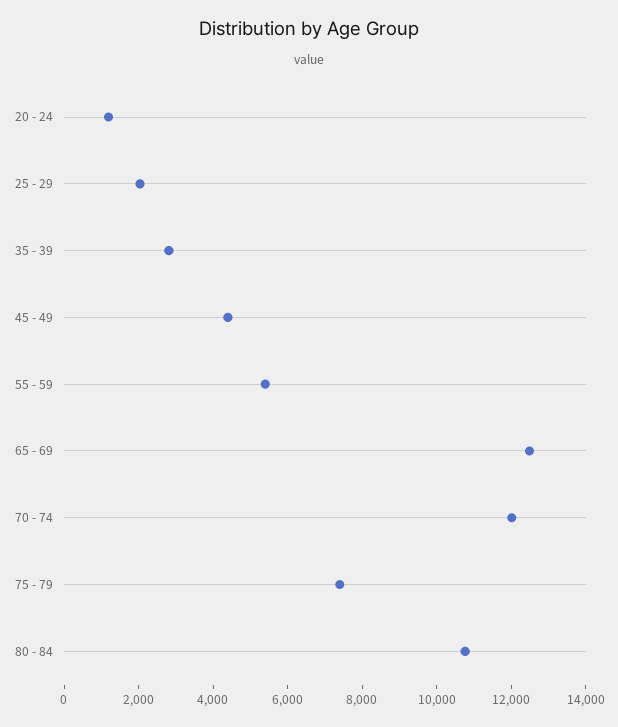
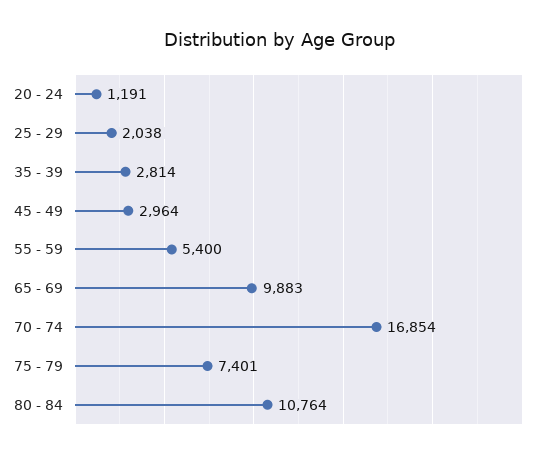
  {
    "20 - 24": 1191,
    "25 - 29": 2038,
    "35 - 39": 2814,
-   "45 - 49": 4500,
+   "45 - 49": 2964,
    "55 - 59": 5400,
-   "65 - 69": 12500,
+   "65 - 69": 9883,
-   "70 - 74": 12000,
+   "70 - 74": 16854,
    "75 - 79": 7401,
    "80 - 84": 10764
  }

